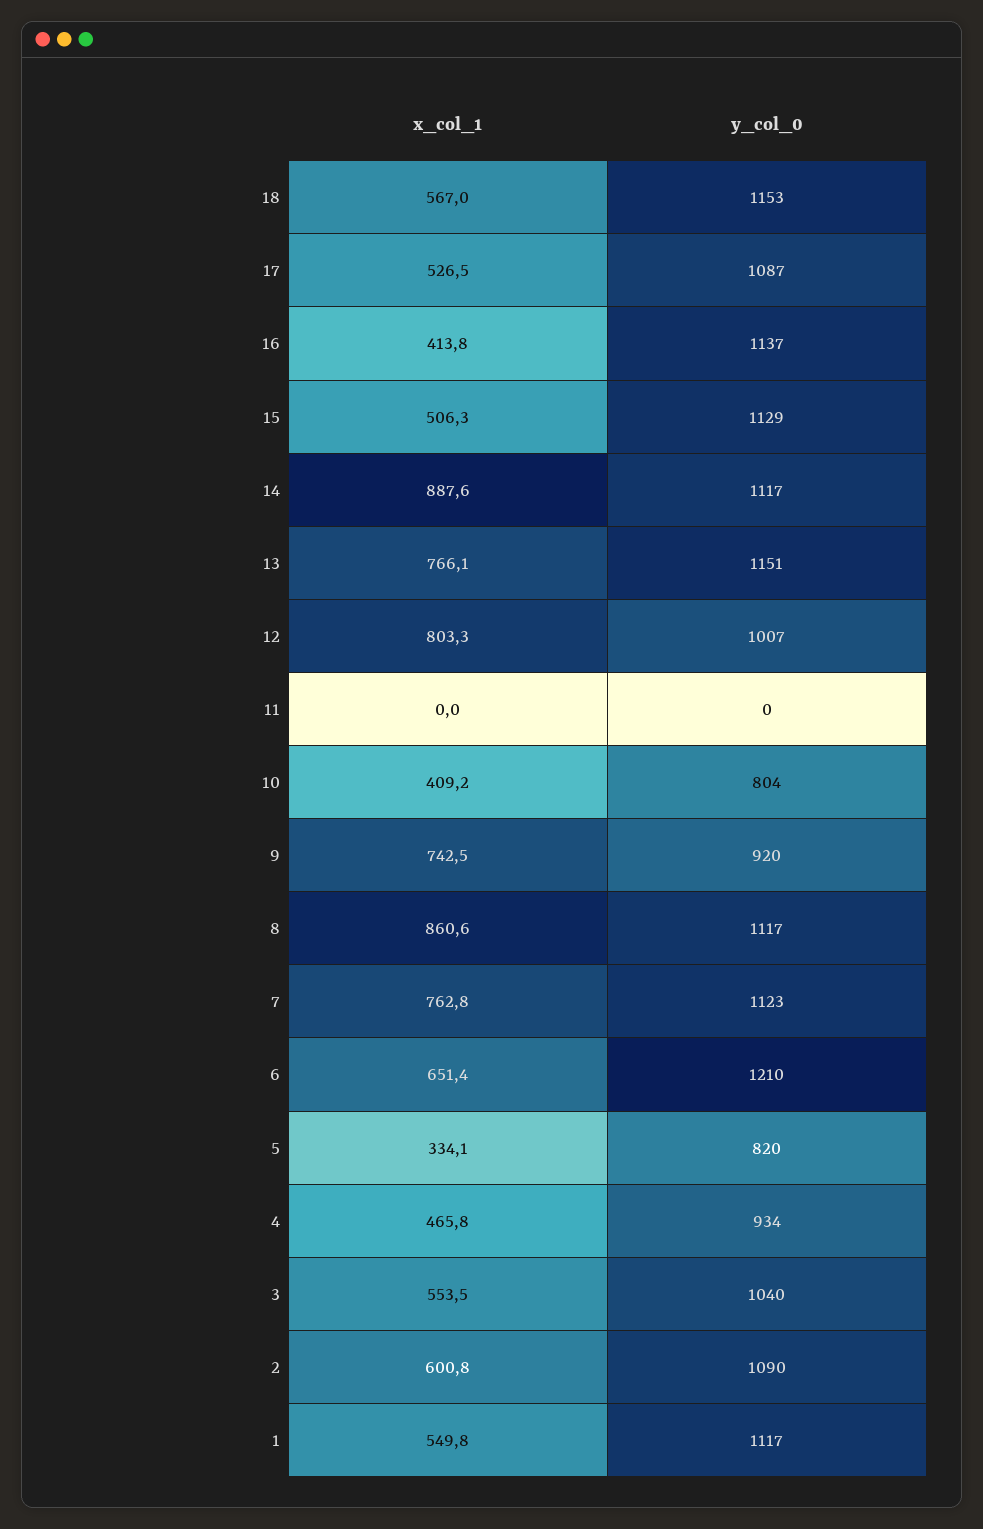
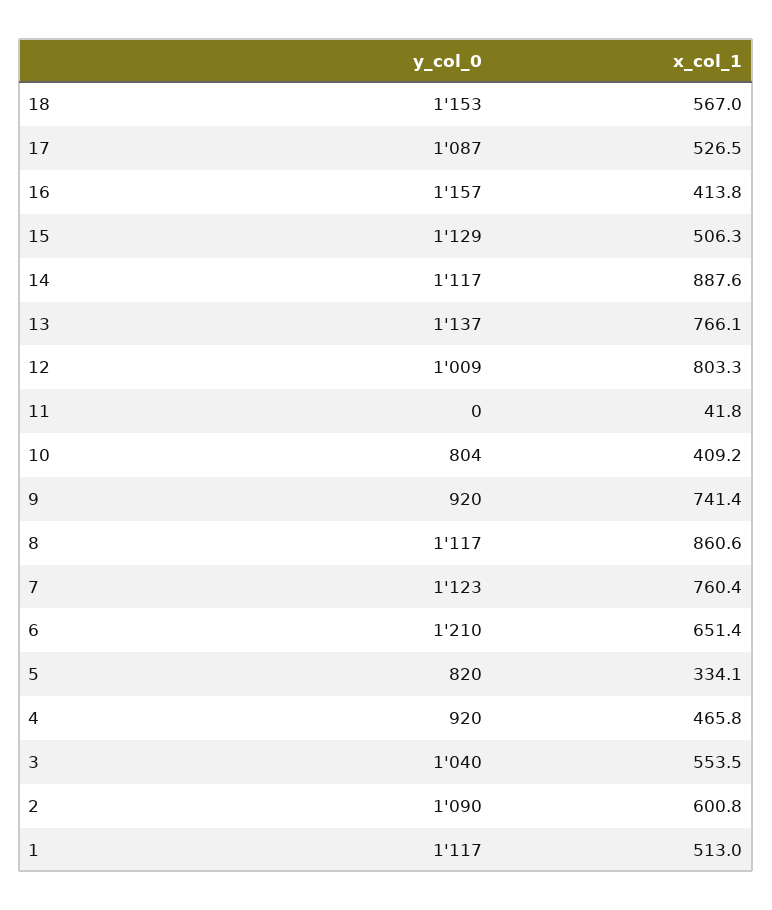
  {
    "x_col_1": {
      "18": 567,
      "17": 526.5,
      "16": 413.8,
      "15": 506.3,
      "14": 887.6,
      "13": 766.1,
      "12": 803.3,
-     "11": 0,
+     "11": 41.8,
      "10": 409.2,
-     "9": 742.5,
+     "9": 741.4,
      "8": 860.6,
-     "7": 762.8,
+     "7": 760.4,
      "6": 651.4,
      "5": 334.1,
      "4": 465.8,
      "3": 553.5,
      "2": 600.8,
-     "1": 549.8
+     "1": 513
    },
    "y_col_0": {
      "18": 1153,
      "17": 1087,
-     "16": 1137,
+     "16": 1157,
      "15": 1129,
      "14": 1117,
-     "13": 1151,
+     "13": 1137,
-     "12": 1007,
+     "12": 1009,
      "11": 0,
      "10": 804,
      "9": 920,
      "8": 1117,
      "7": 1123,
      "6": 1210,
      "5": 820,
-     "4": 934,
+     "4": 920,
      "3": 1040,
      "2": 1090,
      "1": 1117
    }
  }

